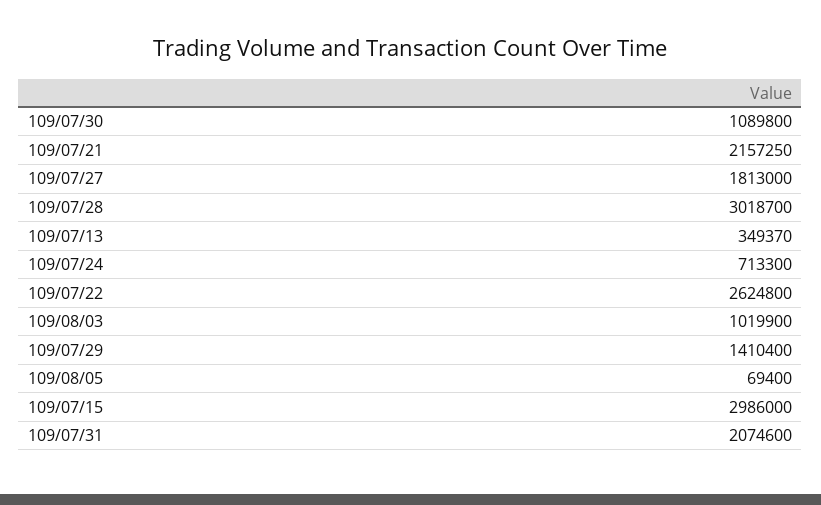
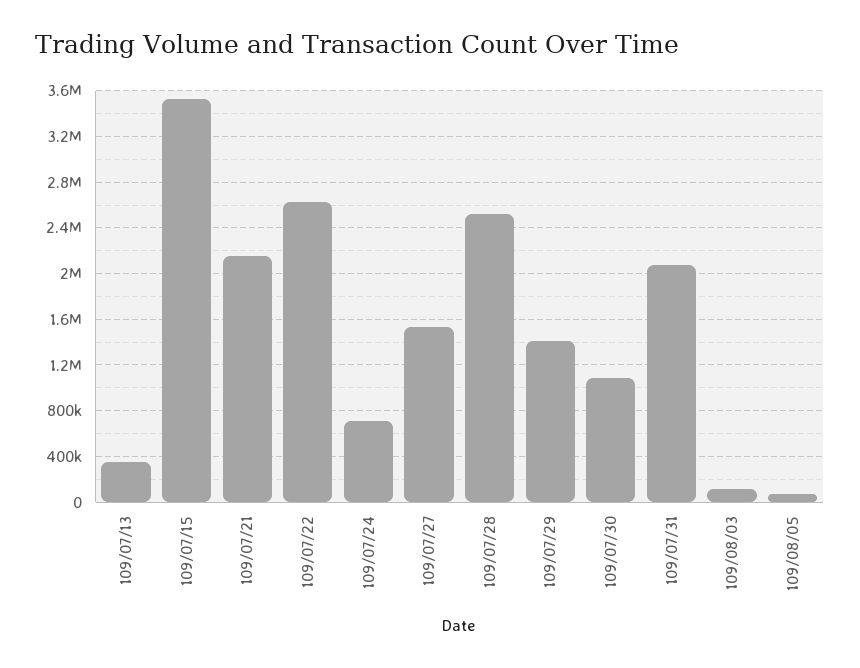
  {
    "109/07/30": 1089800,
    "109/07/21": 2157250,
-   "109/07/27": 1813000,
+   "109/07/27": 1500000,
-   "109/07/28": 3018700,
+   "109/07/28": 2500000,
    "109/07/13": 349370,
    "109/07/24": 713300,
    "109/07/22": 2624800,
-   "109/08/03": 1019900,
+   "109/08/03": 100000,
    "109/07/29": 1410400,
    "109/08/05": 69400,
-   "109/07/15": 2986000,
+   "109/07/15": 3500000,
    "109/07/31": 2074600
  }

